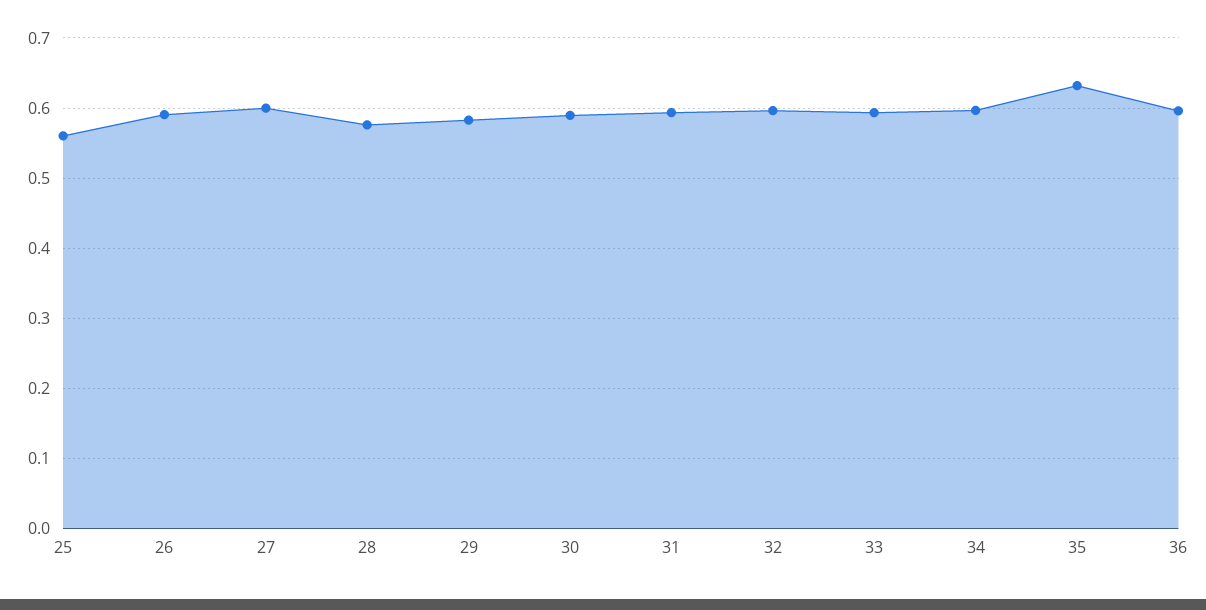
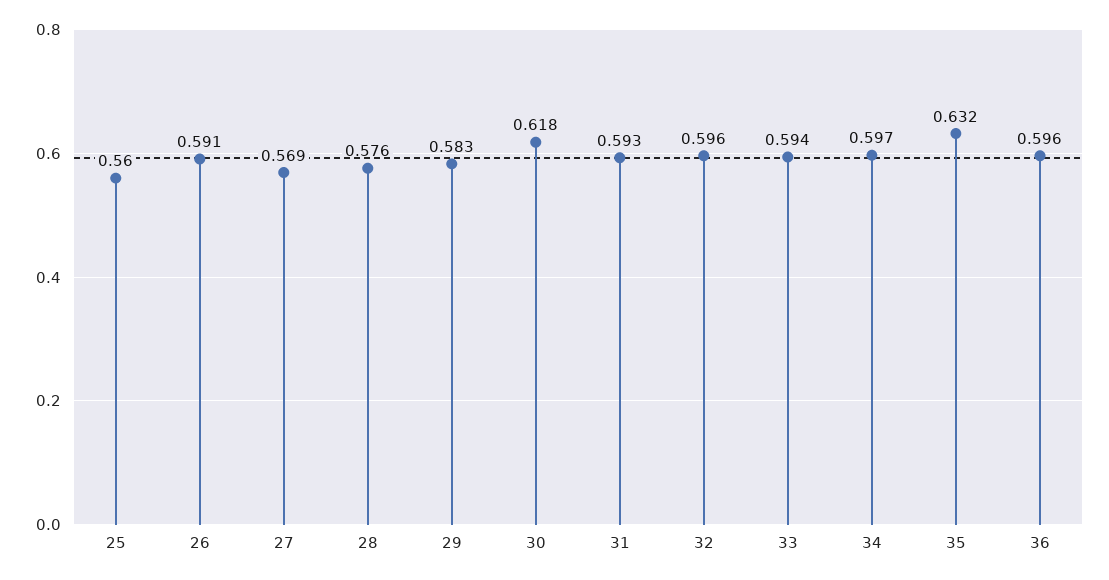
  {
    "25": 0.56,
    "26": 0.591,
-   "27": 0.6,
+   "27": 0.569,
    "28": 0.576,
    "29": 0.583,
-   "30": 0.59,
+   "30": 0.618,
    "31": 0.593,
    "32": 0.596,
    "33": 0.594,
    "34": 0.597,
    "35": 0.632,
    "36": 0.596
  }

